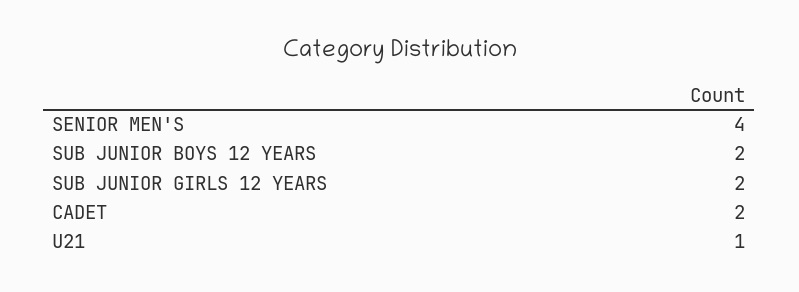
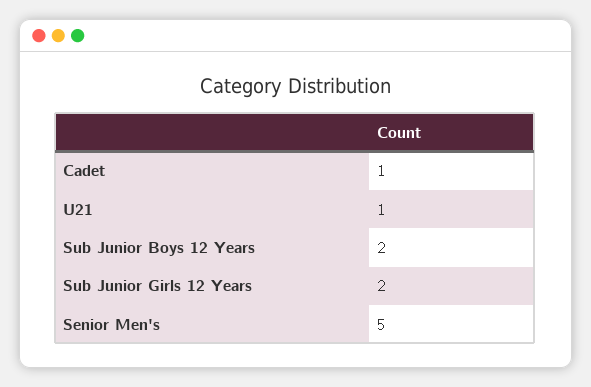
  {
-   "SENIOR MEN'S": 4,
+   "SENIOR MEN'S": 5,
    "SUB JUNIOR BOYS 12 YEARS": 2,
    "SUB JUNIOR GIRLS 12 YEARS": 2,
-   "CADET": 2,
+   "CADET": 1,
    "U21": 1
  }

